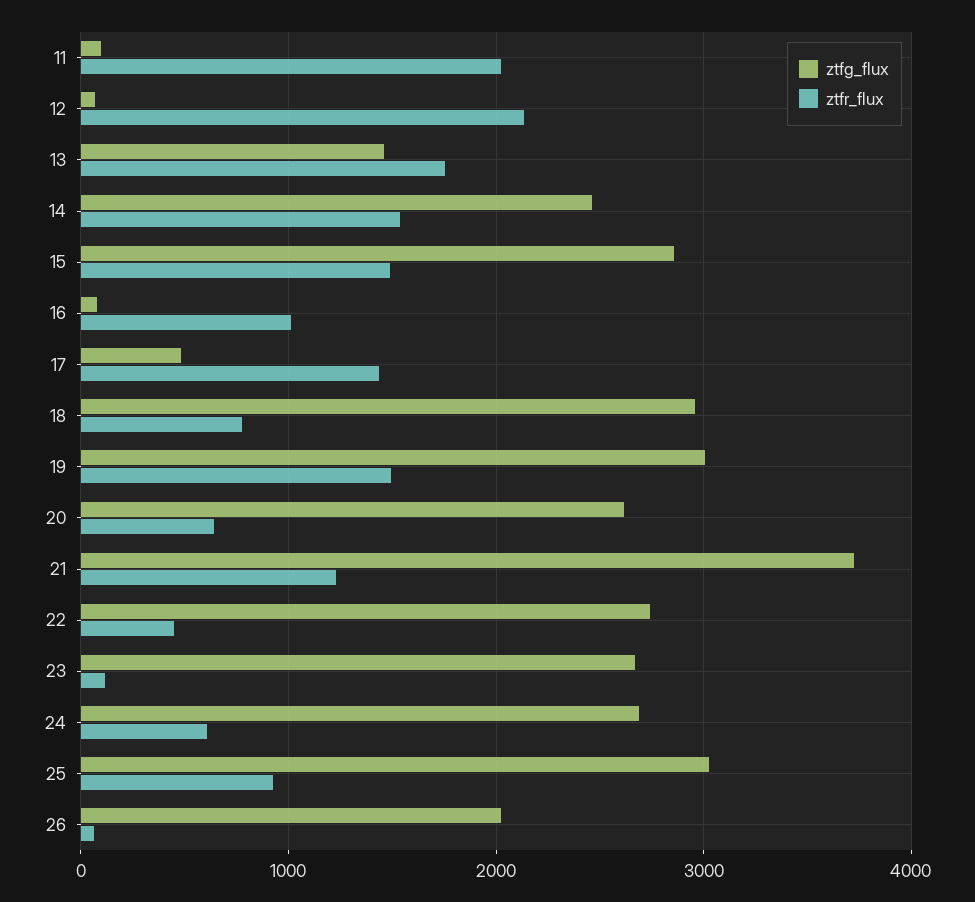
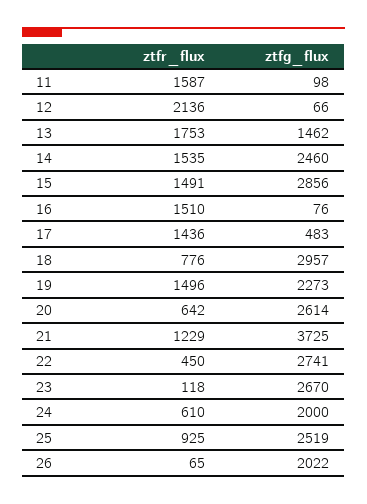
  {
    "ztfg_flux": {
      "11": 98,
      "12": 66,
      "13": 1462,
      "14": 2460,
      "15": 2856,
      "16": 76,
      "17": 483,
      "18": 2957,
-     "19": 3000,
+     "19": 2273,
      "20": 2614,
      "21": 3725,
      "22": 2741,
      "23": 2670,
-     "24": 2700,
+     "24": 2000,
-     "25": 3000,
+     "25": 2519,
      "26": 2022
    },
    "ztfr_flux": {
-     "11": 2000,
+     "11": 1587,
      "12": 2136,
      "13": 1753,
      "14": 1535,
      "15": 1491,
-     "16": 1000,
+     "16": 1510,
      "17": 1436,
      "18": 776,
      "19": 1496,
      "20": 642,
      "21": 1229,
      "22": 450,
      "23": 118,
      "24": 610,
      "25": 925,
      "26": 65
    }
  }

